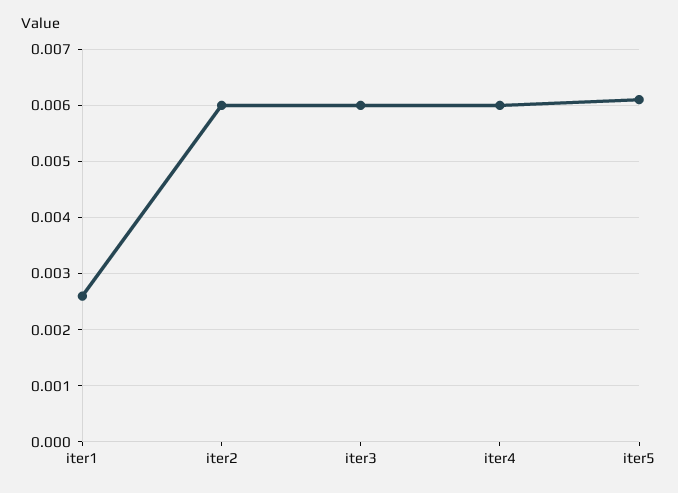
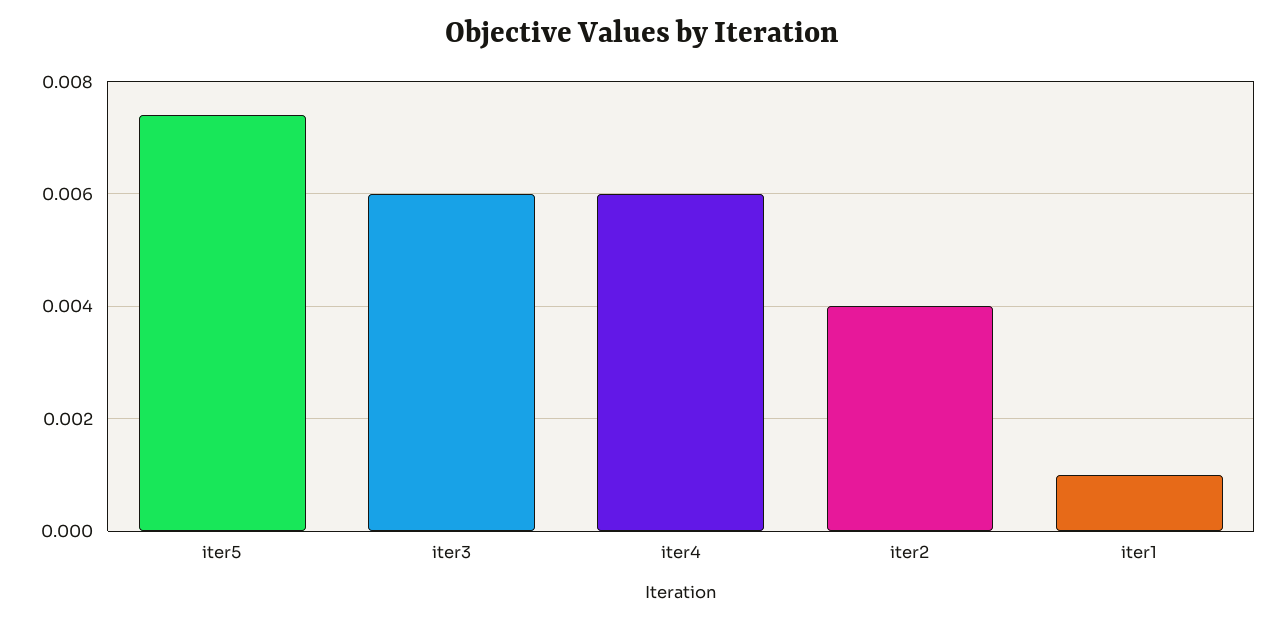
  {
-   "iter1": 0.0025,
+   "iter1": 0.001,
-   "iter2": 0.006,
+   "iter2": 0.004,
    "iter3": 0.006,
    "iter4": 0.006,
-   "iter5": 0.006
+   "iter5": 0.0075
  }

